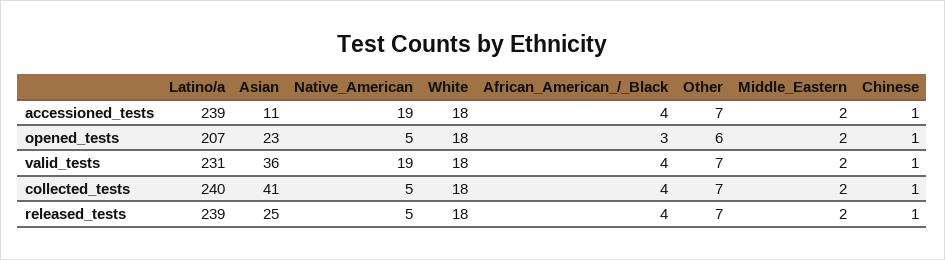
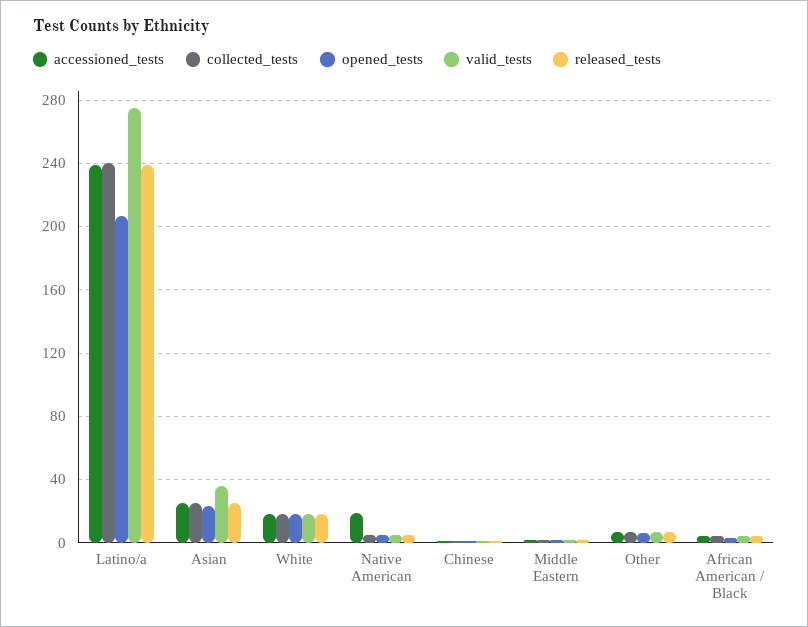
  {
    "accessioned_tests": {
      "Latino/a": 239,
-     "Asian": 11,
+     "Asian": 25,
      "Native_American": 19,
      "White": 18,
      "African_American_/_Black": 4,
      "Other": 7,
      "Middle_Eastern": 2,
      "Chinese": 1
    },
    "opened_tests": {
      "Latino/a": 207,
      "Asian": 23,
      "Native_American": 5,
      "White": 18,
      "African_American_/_Black": 3,
      "Other": 6,
      "Middle_Eastern": 2,
      "Chinese": 1
    },
    "valid_tests": {
-     "Latino/a": 231,
+     "Latino/a": 275,
      "Asian": 36,
-     "Native_American": 19,
+     "Native_American": 5,
      "White": 18,
      "African_American_/_Black": 4,
      "Other": 7,
      "Middle_Eastern": 2,
      "Chinese": 1
    },
    "collected_tests": {
      "Latino/a": 240,
-     "Asian": 41,
+     "Asian": 25,
      "Native_American": 5,
      "White": 18,
      "African_American_/_Black": 4,
      "Other": 7,
      "Middle_Eastern": 2,
      "Chinese": 1
    },
    "released_tests": {
      "Latino/a": 239,
      "Asian": 25,
      "Native_American": 5,
      "White": 18,
      "African_American_/_Black": 4,
      "Other": 7,
      "Middle_Eastern": 2,
      "Chinese": 1
    }
  }

